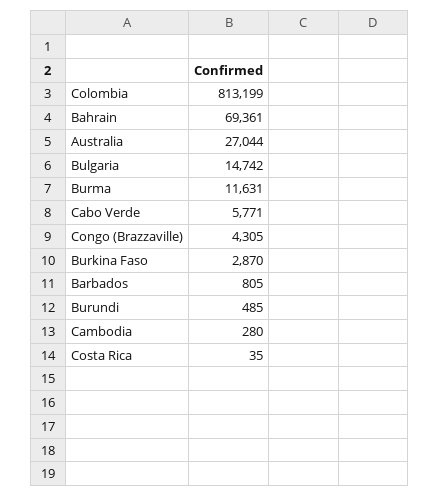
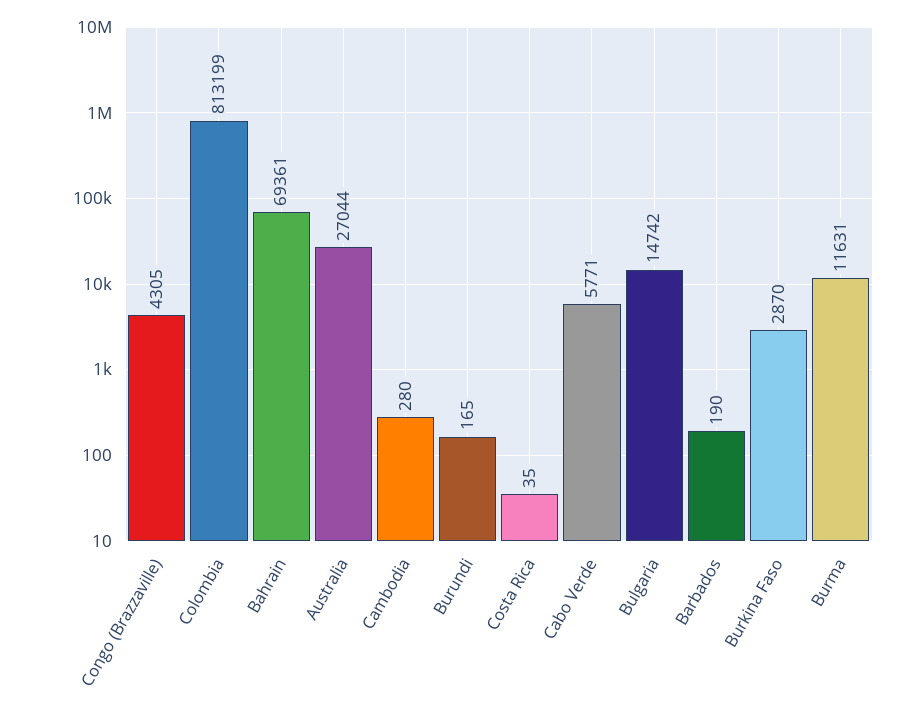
  {
    "Colombia": 813199,
    "Bahrain": 69361,
    "Australia": 27044,
    "Bulgaria": 14742,
    "Burma": 11631,
    "Cabo Verde": 5771,
    "Congo (Brazzaville)": 4305,
    "Burkina Faso": 2870,
-   "Barbados": 805,
+   "Barbados": 190,
-   "Burundi": 485,
+   "Burundi": 165,
    "Cambodia": 280,
    "Costa Rica": 35
  }

